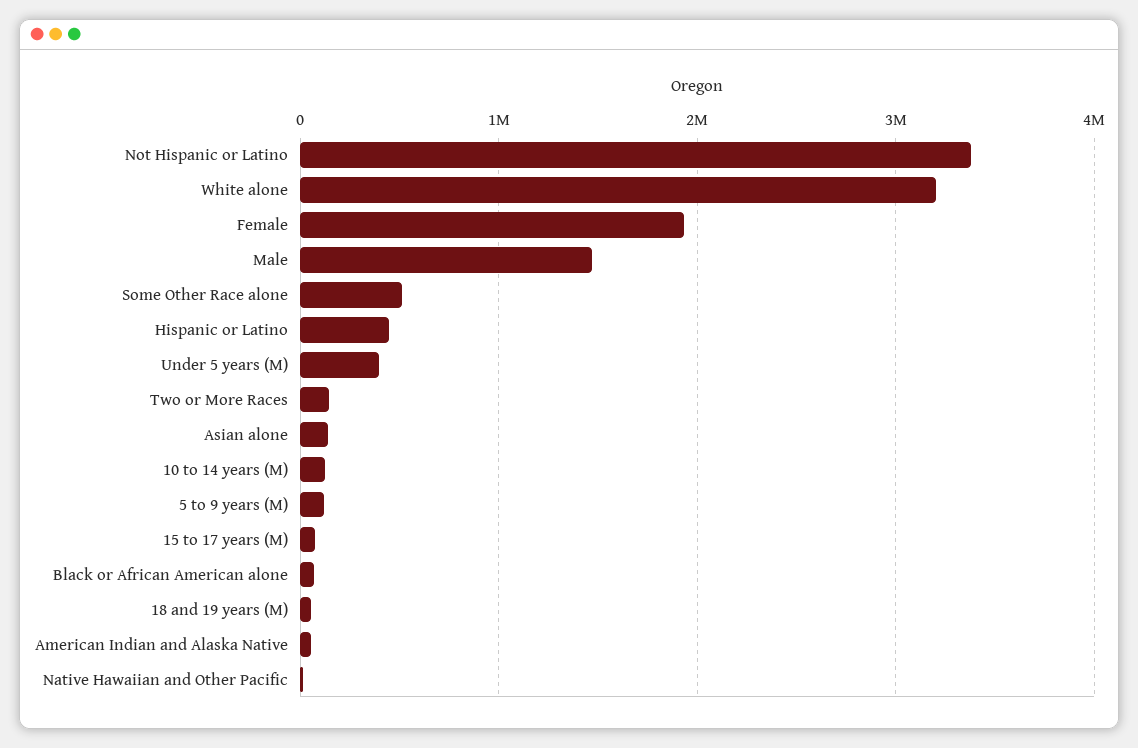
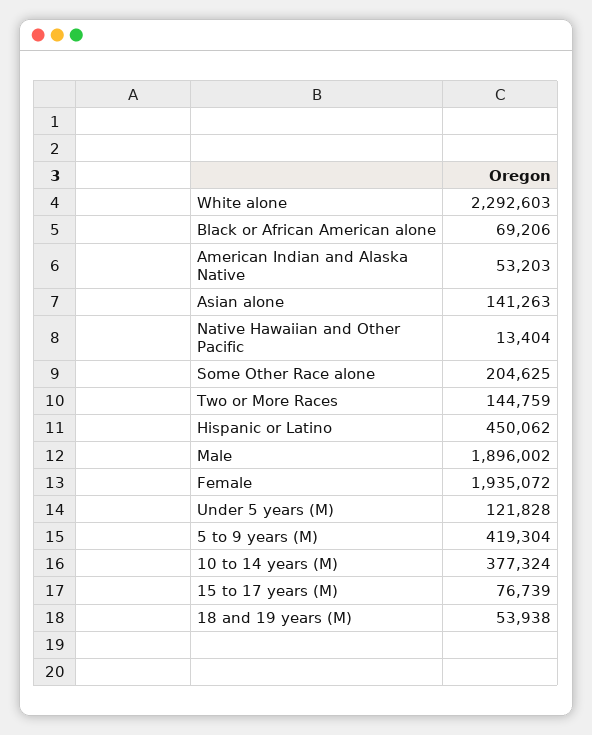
  {
-   "Not Hispanic or Latino": 3400000,
-   "White alone": 3200000,
+   "White alone": 2292603,
    "Female": 1935072,
-   "Male": 1500000,
+   "Male": 1896002,
-   "Some Other Race alone": 500000,
+   "Some Other Race alone": 204625,
    "Hispanic or Latino": 450062,
-   "Under 5 years (M)": 400000,
+   "Under 5 years (M)": 121828,
    "Two or More Races": 144759,
    "Asian alone": 141263,
-   "10 to 14 years (M)": 100000,
+   "10 to 14 years (M)": 377324,
-   "5 to 9 years (M)": 100000,
+   "5 to 9 years (M)": 419304,
    "15 to 17 years (M)": 76739,
    "Black or African American alone": 69206,
    "18 and 19 years (M)": 53938,
    "American Indian and Alaska Native": 53203,
    "Native Hawaiian and Other Pacific": 13404
  }

